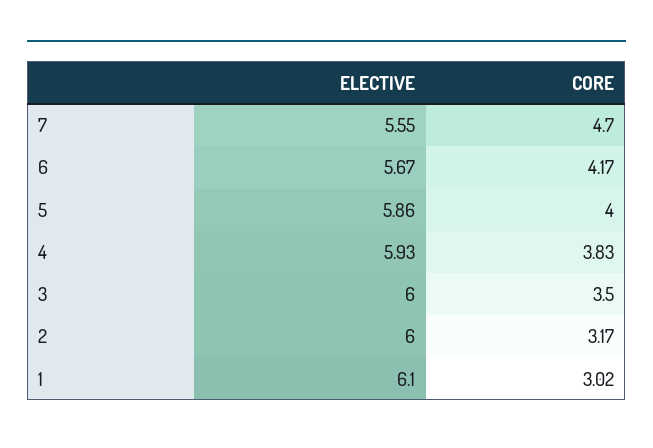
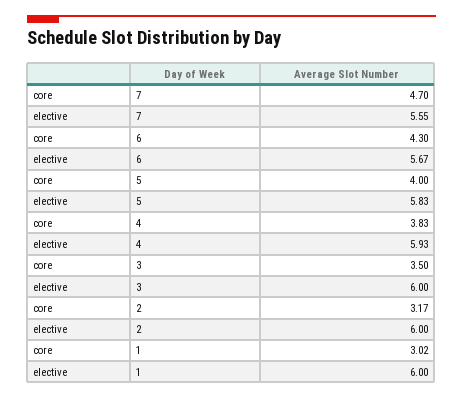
  {
    "ELECTIVE": {
      "7": 5.55,
      "6": 5.67,
-     "5": 5.86,
+     "5": 5.83,
      "4": 5.93,
      "3": 6,
      "2": 6,
-     "1": 6.1
+     "1": 6
    },
    "CORE": {
      "7": 4.7,
-     "6": 4.17,
+     "6": 4.3,
      "5": 4,
      "4": 3.83,
      "3": 3.5,
      "2": 3.17,
      "1": 3.02
    }
  }

